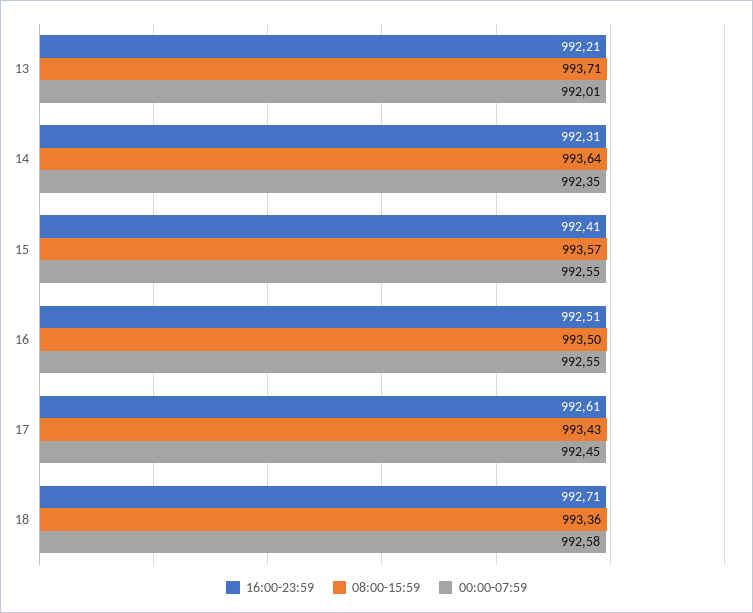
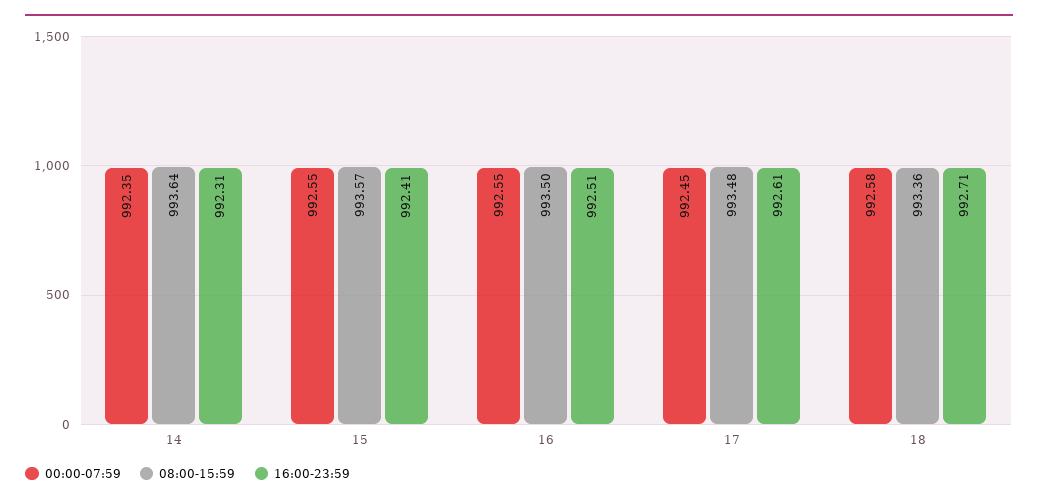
  {
    "16:00-23:59": {
-     "13": 992.21,
      "14": 992.31,
      "15": 992.41,
      "16": 992.51,
      "17": 992.61,
      "18": 992.71
    },
    "08:00-15:59": {
-     "13": 993.71,
      "14": 993.64,
      "15": 993.57,
      "16": 993.5,
-     "17": 993.43,
+     "17": 993.48,
      "18": 993.36
    },
    "00:00-07:59": {
-     "13": 992.01,
      "14": 992.35,
      "15": 992.55,
      "16": 992.55,
      "17": 992.45,
      "18": 992.58
    }
  }

